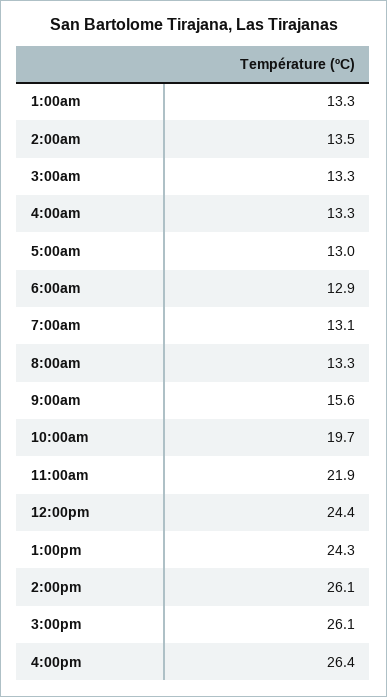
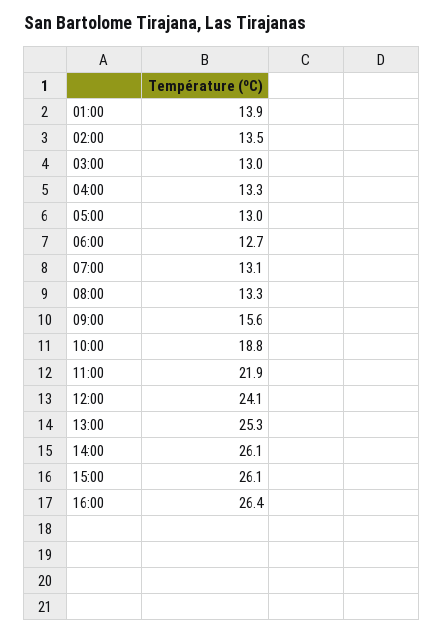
  {
-   "1:00am": 13.3,
+   "1:00am": 13.9,
    "2:00am": 13.5,
-   "3:00am": 13.3,
+   "3:00am": 13,
    "4:00am": 13.3,
    "5:00am": 13,
-   "6:00am": 12.9,
+   "6:00am": 12.7,
    "7:00am": 13.1,
    "8:00am": 13.3,
    "9:00am": 15.6,
-   "10:00am": 19.7,
+   "10:00am": 18.8,
    "11:00am": 21.9,
-   "12:00pm": 24.4,
+   "12:00pm": 24.1,
-   "1:00pm": 24.3,
+   "1:00pm": 25.3,
    "2:00pm": 26.1,
    "3:00pm": 26.1,
    "4:00pm": 26.4
  }

